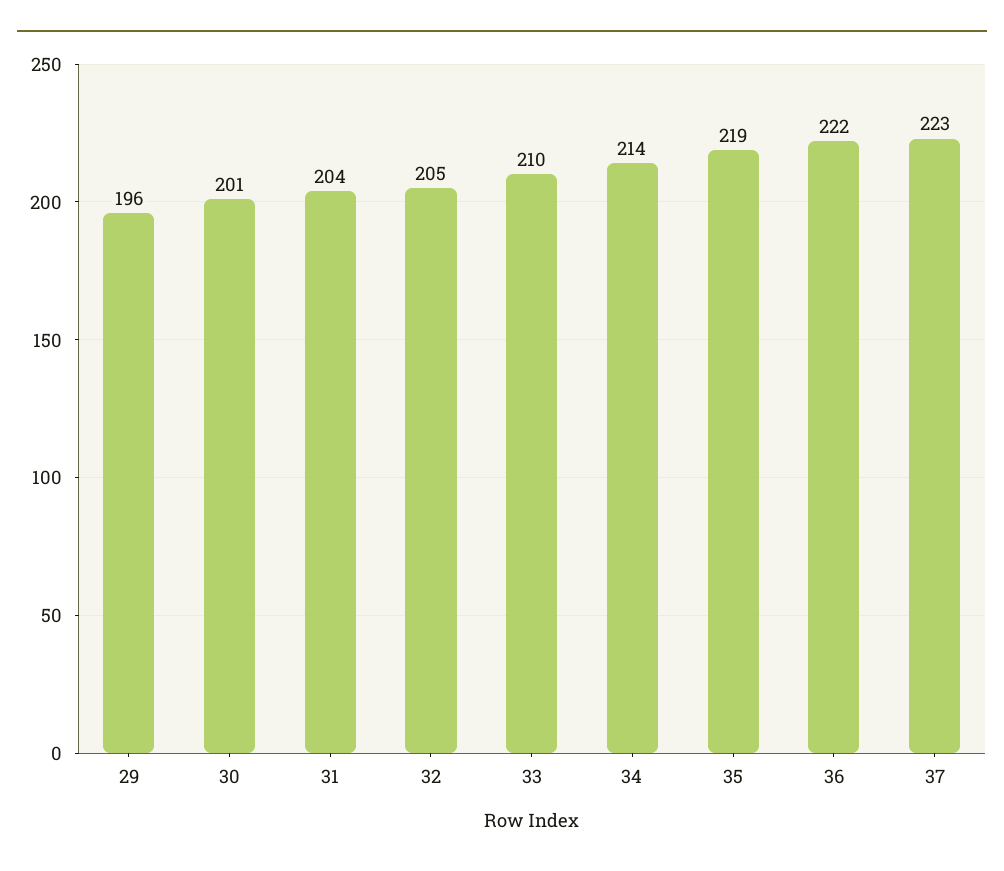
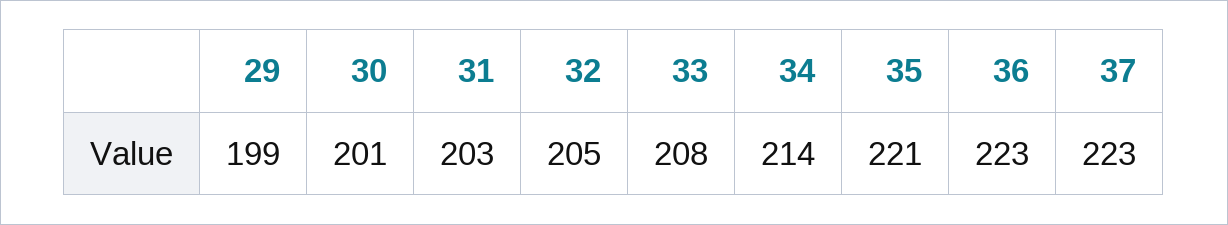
  {
-   "29": 196,
+   "29": 199,
    "30": 201,
-   "31": 204,
+   "31": 203,
    "32": 205,
-   "33": 210,
+   "33": 208,
    "34": 214,
-   "35": 219,
+   "35": 221,
-   "36": 222,
+   "36": 223,
    "37": 223
  }

